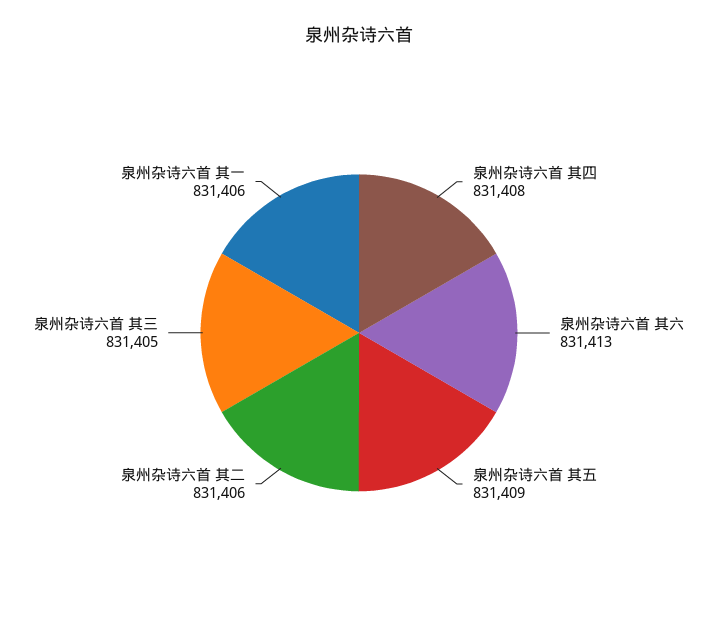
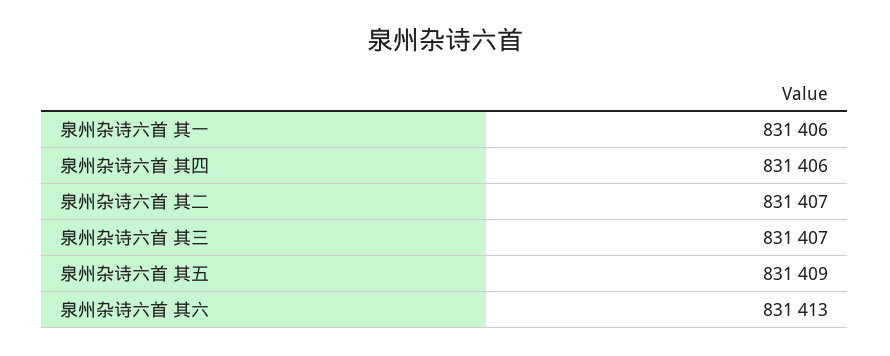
  {
-   "泉州杂诗六首 其四": 831408,
+   "泉州杂诗六首 其四": 831406,
    "泉州杂诗六首 其六": 831413,
    "泉州杂诗六首 其五": 831409,
-   "泉州杂诗六首 其二": 831406,
+   "泉州杂诗六首 其二": 831407,
-   "泉州杂诗六首 其三": 831405,
+   "泉州杂诗六首 其三": 831407,
    "泉州杂诗六首 其一": 831406
  }

